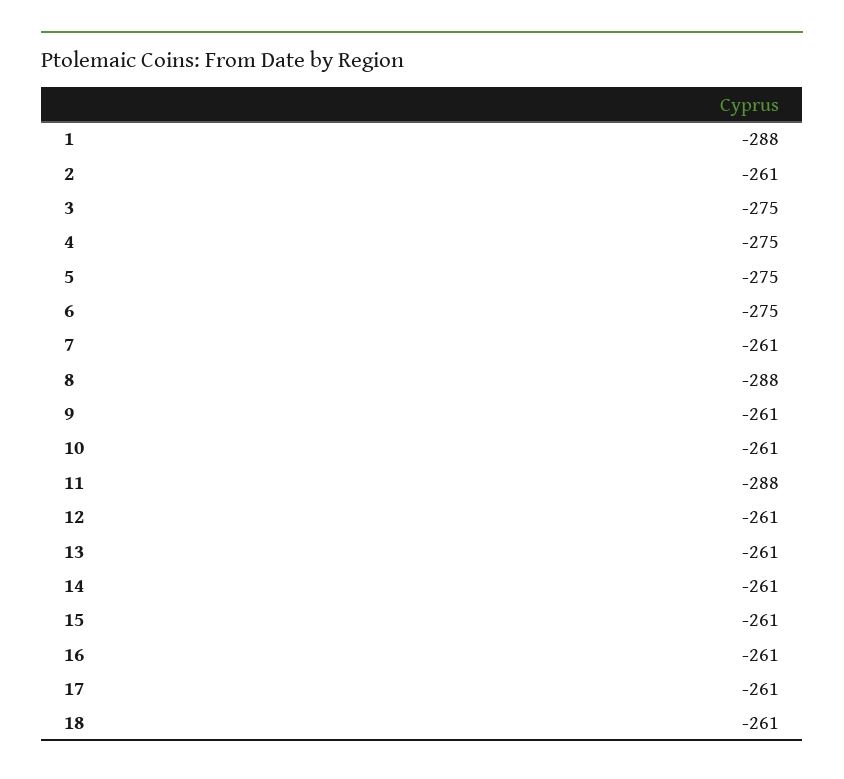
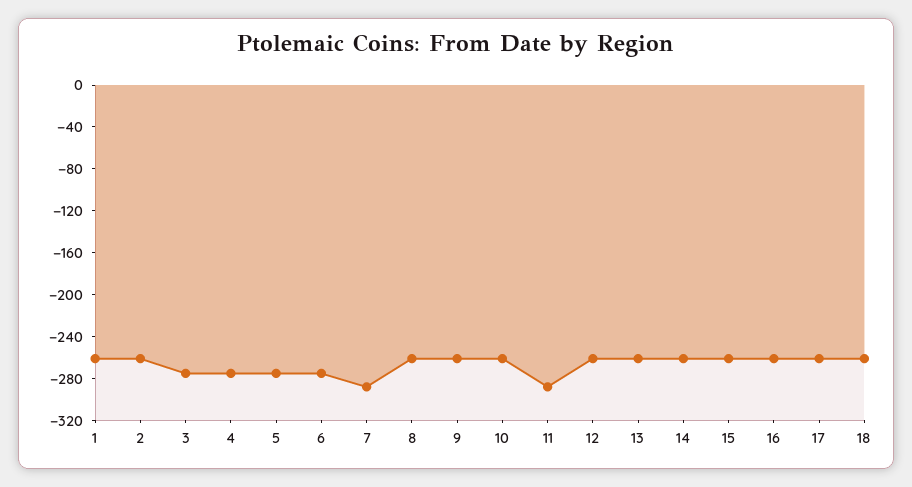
  {
-   "1": -288,
+   "1": -260,
    "2": -261,
    "3": -275,
    "4": -275,
    "5": -275,
    "6": -275,
-   "7": -261,
+   "7": -290,
-   "8": -288,
+   "8": -260,
    "9": -261,
    "10": -261,
    "11": -288,
    "12": -261,
    "13": -261,
    "14": -261,
    "15": -261,
    "16": -261,
    "17": -261,
    "18": -261
  }

